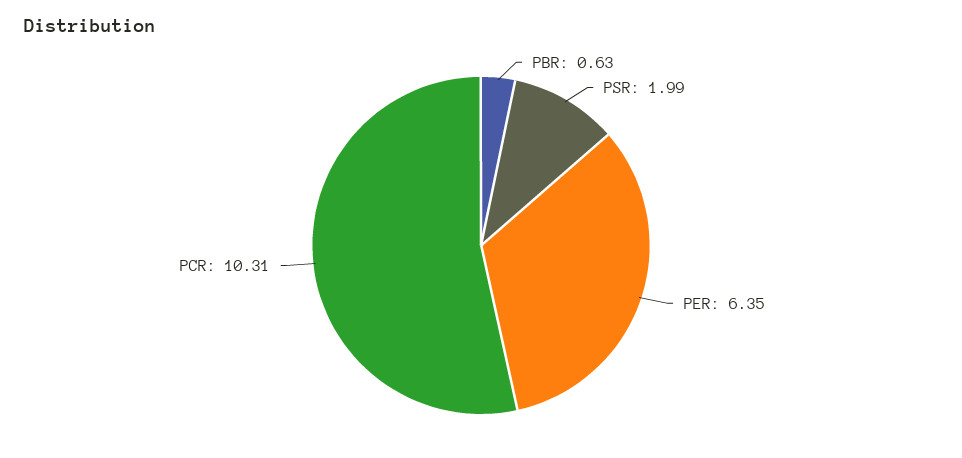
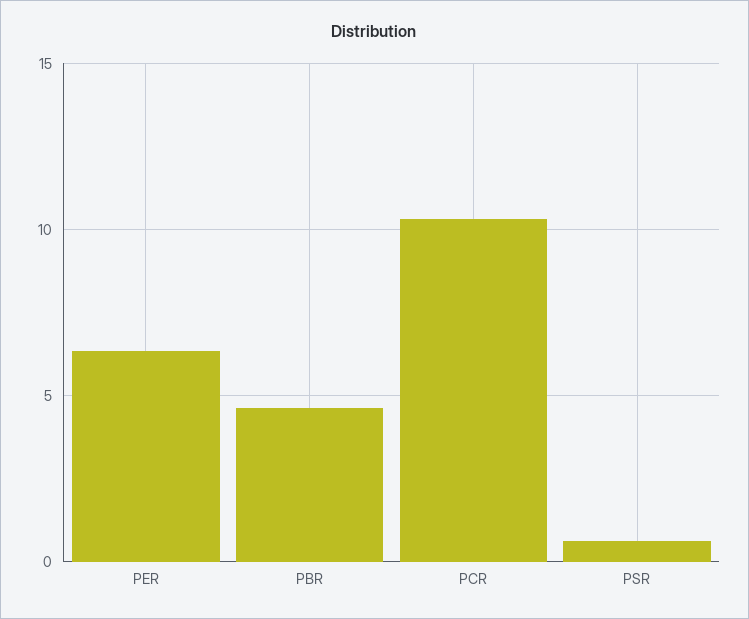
  {
-   "PBR": 0.63,
+   "PBR": 4.5,
-   "PSR": 1.99,
+   "PSR": 0.5,
    "PER": 6.35,
    "PCR": 10.31
  }

